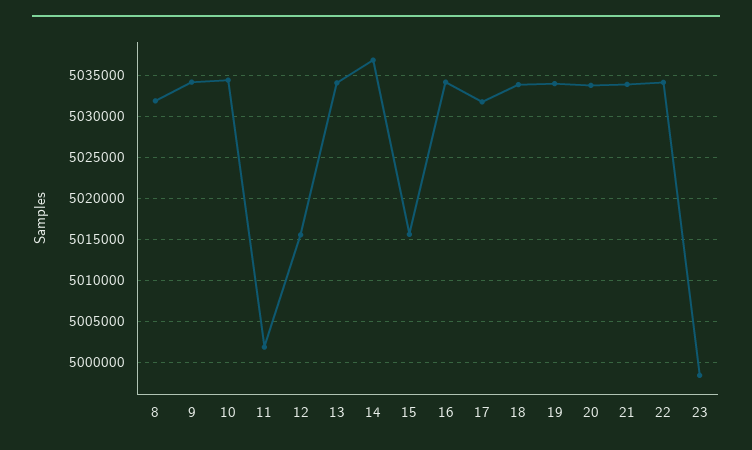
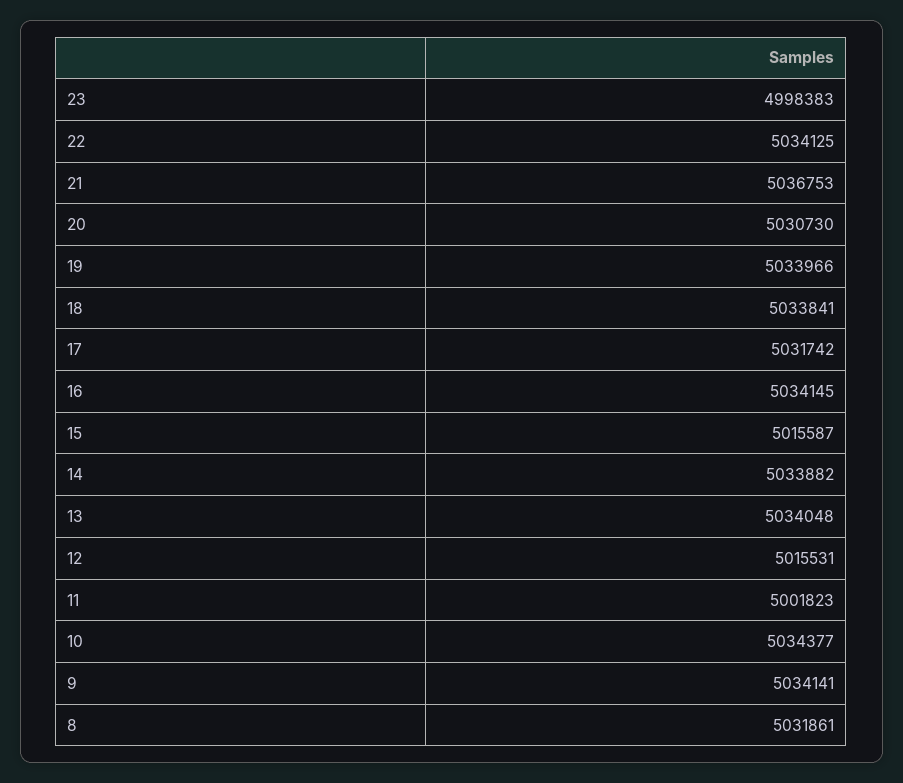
  {
    "8": 5031861,
    "9": 5034141,
    "10": 5034377,
    "11": 5001823,
    "12": 5015531,
    "13": 5034048,
-   "14": 5037000,
+   "14": 5033882,
    "15": 5015587,
    "16": 5034145,
    "17": 5031742,
    "18": 5033841,
    "19": 5033966,
-   "20": 5034000,
+   "20": 5030730,
-   "21": 5034000,
+   "21": 5036753,
    "22": 5034125,
    "23": 4998383
  }

